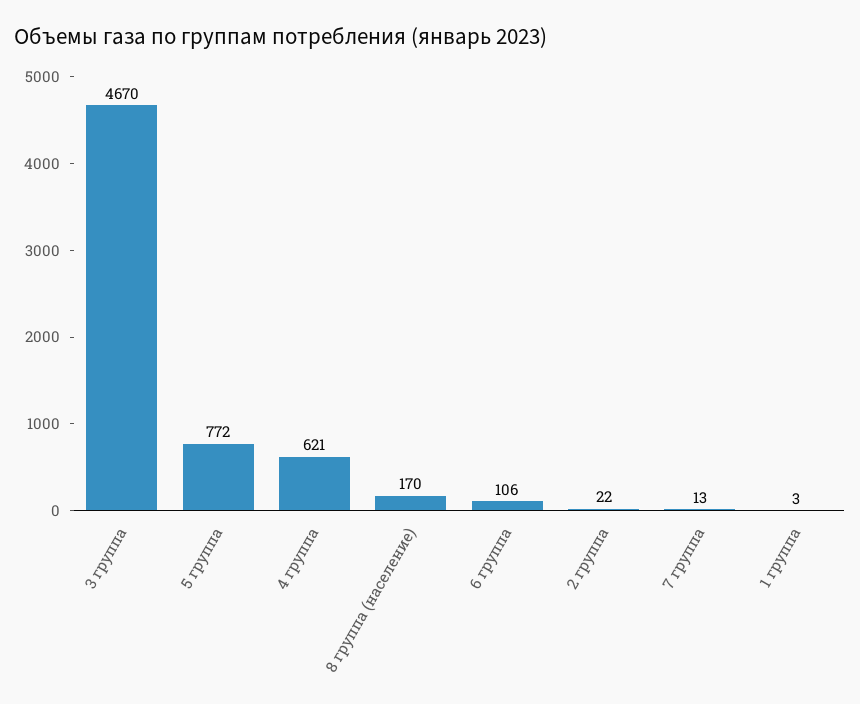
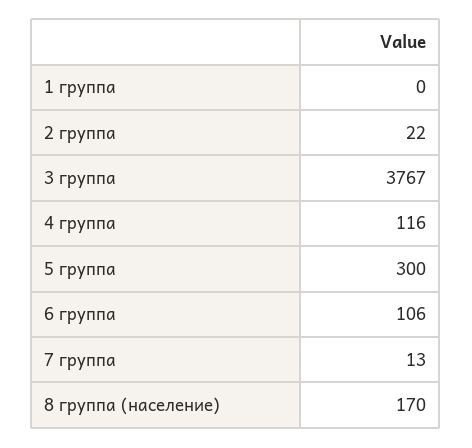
  {
-   "3 группа": 4670,
+   "3 группа": 3767,
-   "5 группа": 772,
+   "5 группа": 300,
-   "4 группа": 621,
+   "4 группа": 116,
    "8 группа (население)": 170,
    "6 группа": 106,
    "2 группа": 22,
    "7 группа": 13,
-   "1 группа": 3
+   "1 группа": 0
  }

